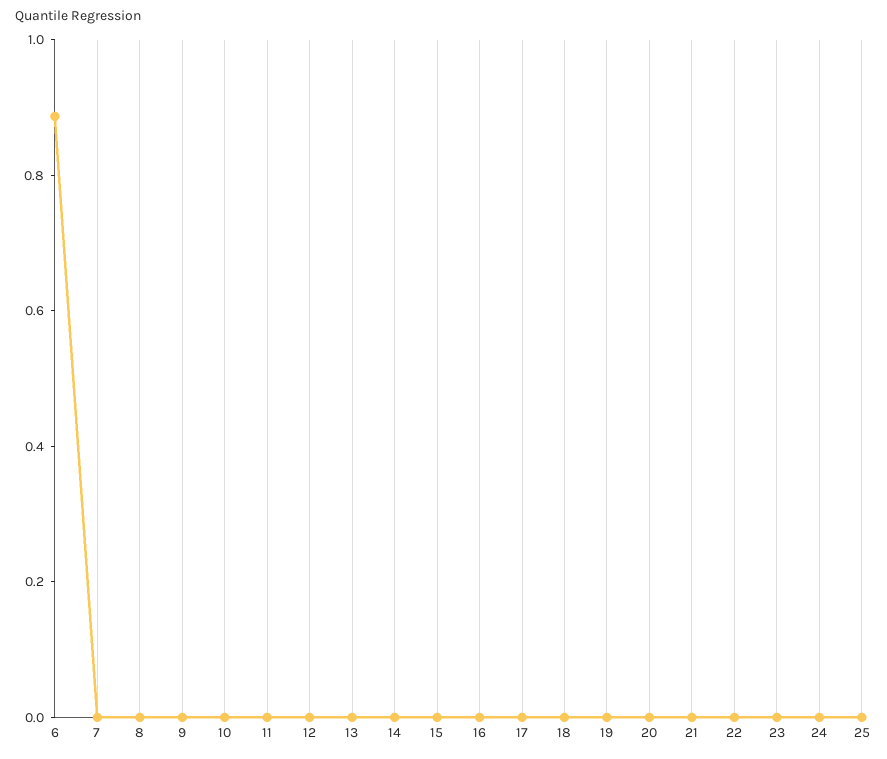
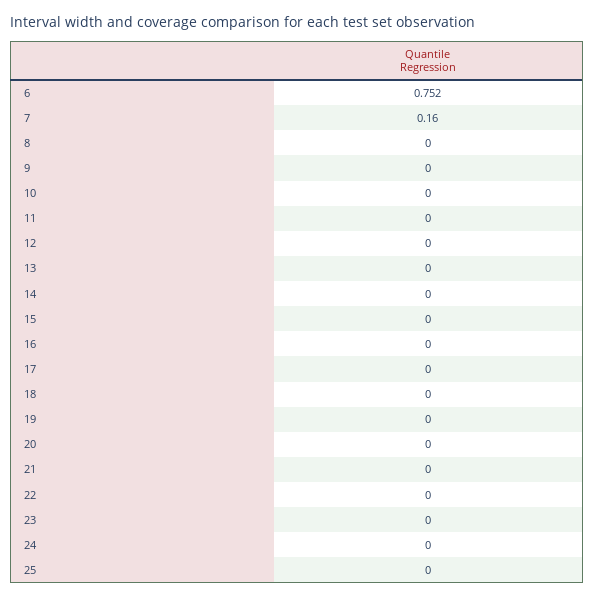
  {
-   "6": 0.9,
+   "6": 0.752,
-   "7": 0,
+   "7": 0.16,
    "8": 0,
    "9": 0,
    "10": 0,
    "11": 0,
    "12": 0,
    "13": 0,
    "14": 0,
    "15": 0,
    "16": 0,
    "17": 0,
    "18": 0,
    "19": 0,
    "20": 0,
    "21": 0,
    "22": 0,
    "23": 0,
    "24": 0,
    "25": 0
  }

